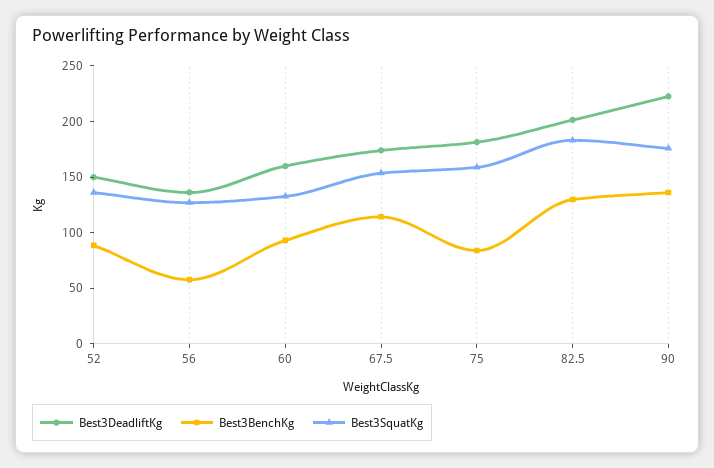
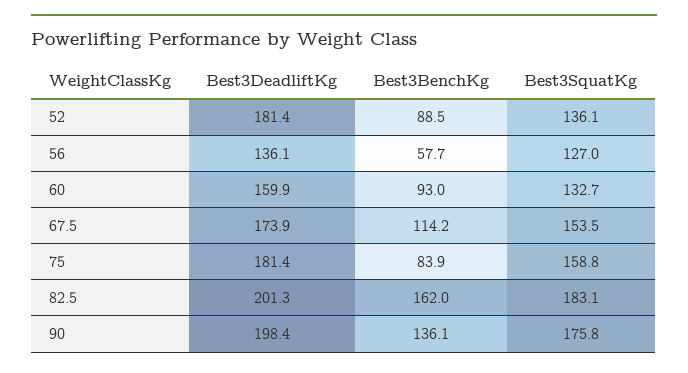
  {
    "Best3DeadliftKg": {
-     "52": 150,
+     "52": 181.4,
      "56": 136.1,
      "60": 159.9,
      "67.5": 173.9,
      "75": 181.4,
      "82.5": 201.3,
-     "90": 220
+     "90": 198.4
    },
    "Best3BenchKg": {
      "52": 88.5,
      "56": 57.7,
      "60": 93,
      "67.5": 114.2,
      "75": 83.9,
-     "82.5": 130,
+     "82.5": 162,
      "90": 136.1
    },
    "Best3SquatKg": {
      "52": 136.1,
      "56": 127,
      "60": 132.7,
      "67.5": 153.5,
      "75": 158.8,
      "82.5": 183.1,
      "90": 175.8
    }
  }

